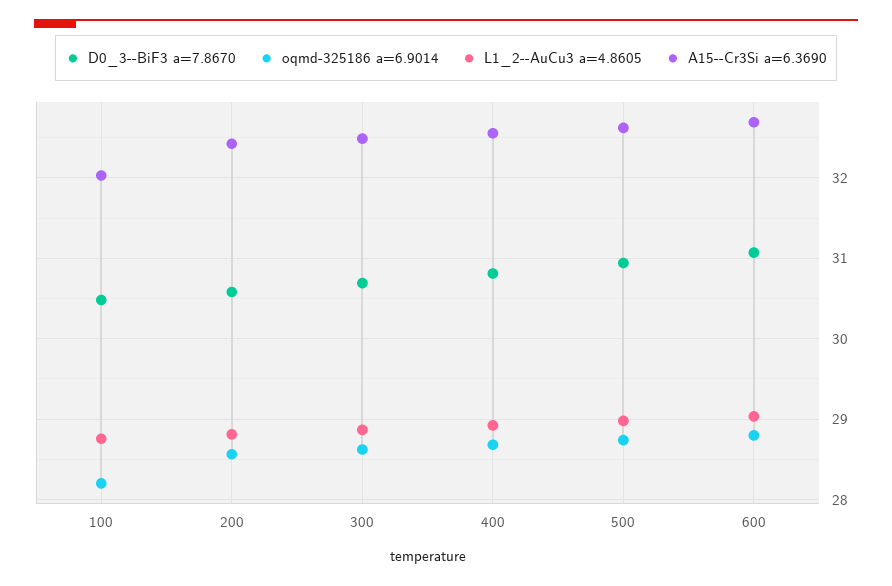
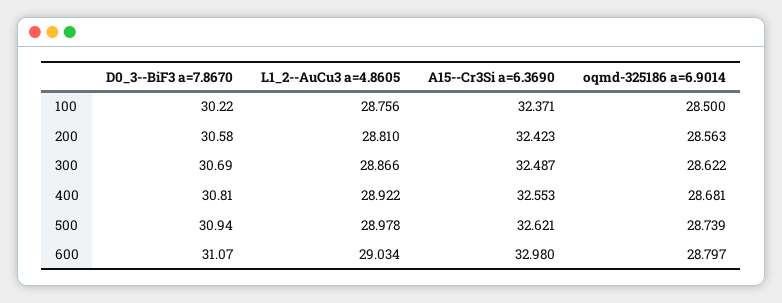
  {
    "D0_3--BiF3 a=7.8670": {
-     "100": 30.5,
+     "100": 30.22,
      "200": 30.58,
      "300": 30.69,
      "400": 30.81,
      "500": 30.94,
      "600": 31.07
    },
    "oqmd-325186 a=6.9014": {
-     "100": 28.2,
+     "100": 28.5,
      "200": 28.563,
      "300": 28.622,
      "400": 28.681,
      "500": 28.739,
      "600": 28.797
    },
    "L1_2--AuCu3 a=4.8605": {
      "100": 28.756,
      "200": 28.81,
      "300": 28.866,
      "400": 28.922,
      "500": 28.978,
      "600": 29.034
    },
    "A15--Cr3Si a=6.3690": {
-     "100": 32,
+     "100": 32.371,
      "200": 32.423,
      "300": 32.487,
      "400": 32.553,
      "500": 32.621,
-     "600": 32.7
+     "600": 32.98
    }
  }

